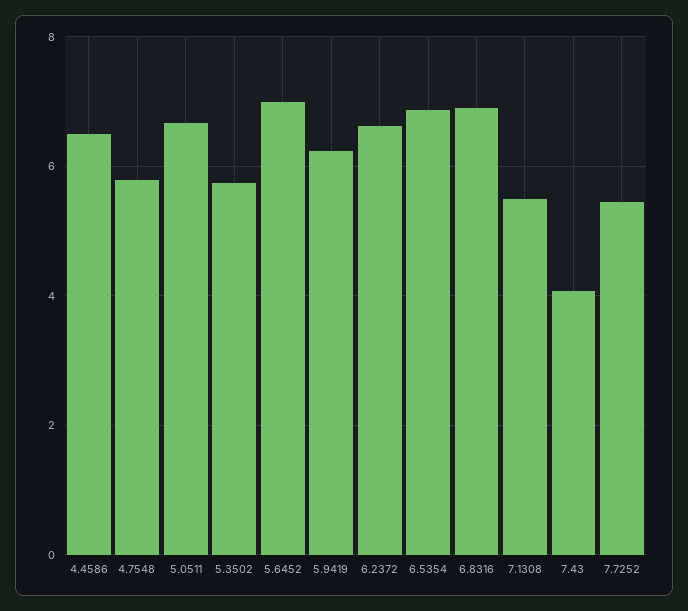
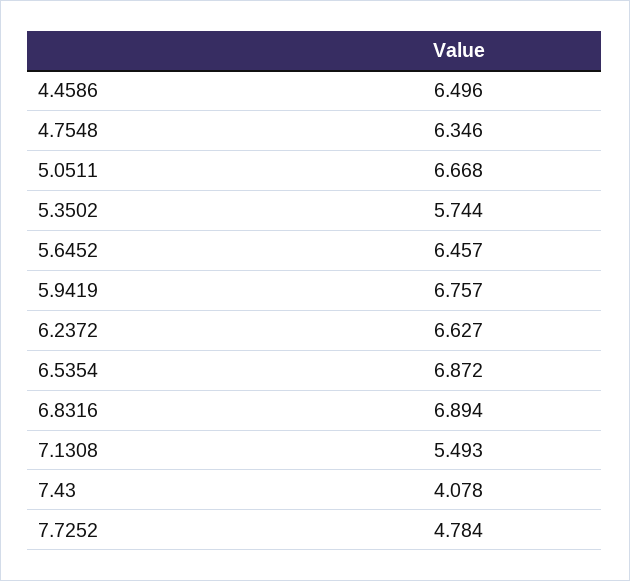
  {
    "4.4586": 6.496,
-   "4.7548": 5.8,
+   "4.7548": 6.346,
    "5.0511": 6.668,
    "5.3502": 5.744,
-   "5.6452": 7,
+   "5.6452": 6.457,
-   "5.9419": 6.2,
+   "5.9419": 6.757,
    "6.2372": 6.627,
    "6.5354": 6.872,
    "6.8316": 6.894,
    "7.1308": 5.493,
    "7.43": 4.078,
-   "7.7252": 5.4
+   "7.7252": 4.784
  }

